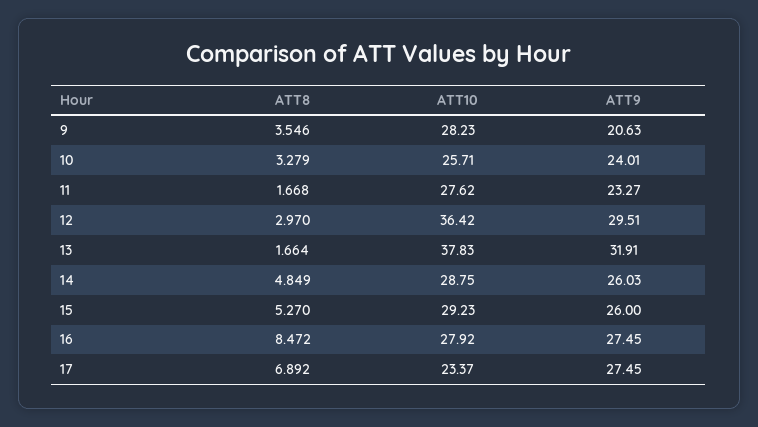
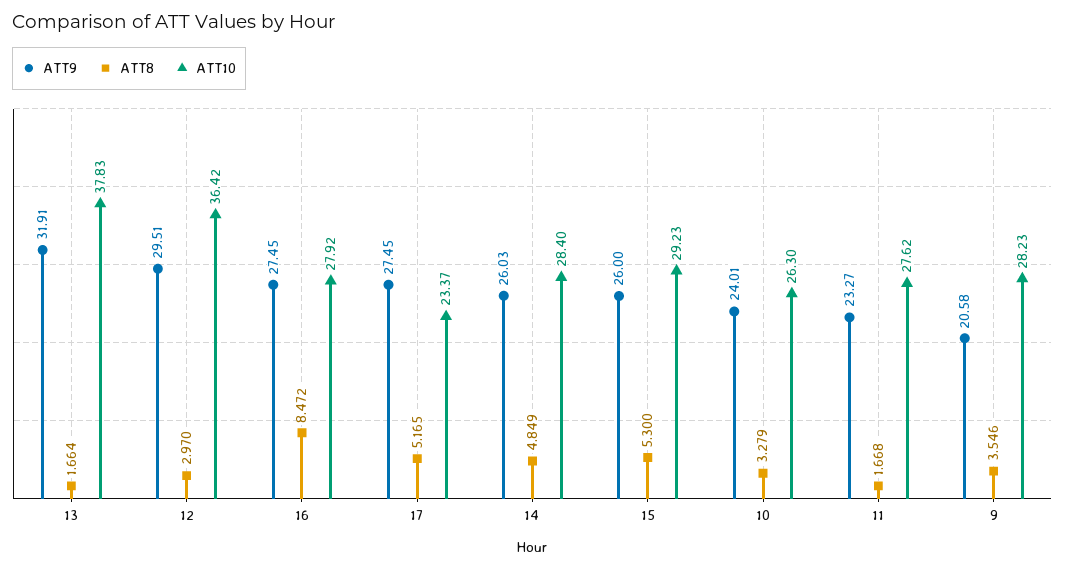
  {
    "ATT8": {
      "9": 3.546,
      "10": 3.279,
      "11": 1.668,
      "12": 2.97,
      "13": 1.664,
      "14": 4.849,
-     "15": 5.27,
+     "15": 5.3,
      "16": 8.472,
-     "17": 6.892
+     "17": 5.165
    },
    "ATT10": {
      "9": 28.23,
-     "10": 25.71,
+     "10": 26.3,
      "11": 27.62,
      "12": 36.42,
      "13": 37.83,
-     "14": 28.75,
+     "14": 28.4,
      "15": 29.23,
      "16": 27.92,
      "17": 23.37
    },
    "ATT9": {
-     "9": 20.63,
+     "9": 20.58,
      "10": 24.01,
      "11": 23.27,
      "12": 29.51,
      "13": 31.91,
      "14": 26.03,
      "15": 26,
      "16": 27.45,
      "17": 27.45
    }
  }

